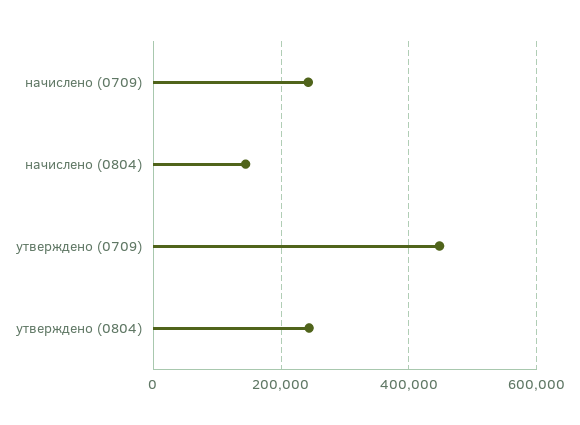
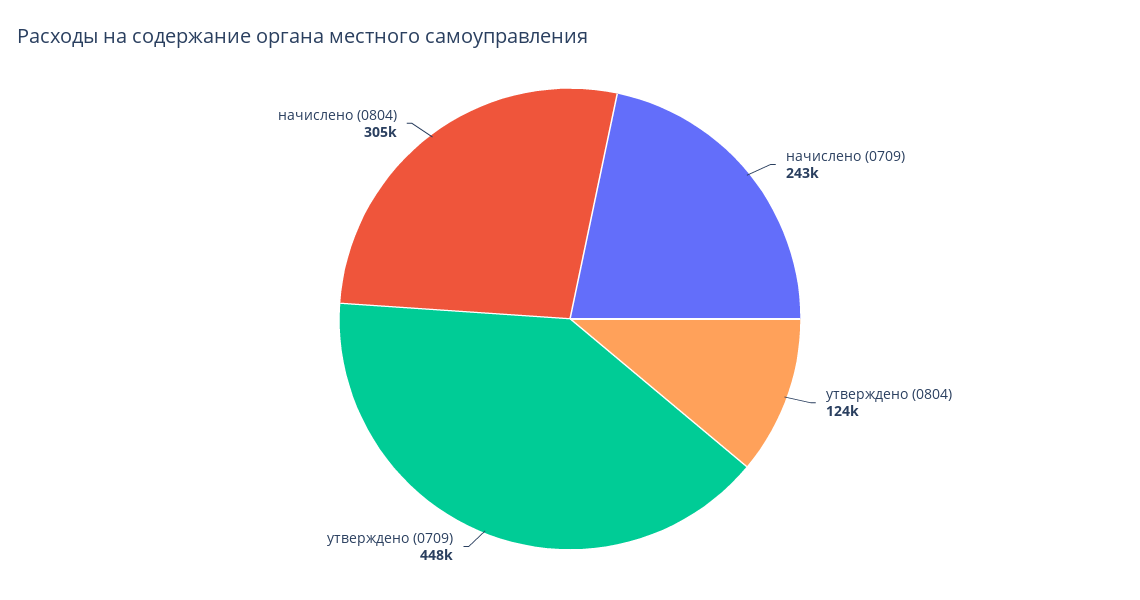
  {
    "начислено (0709)": 243000,
-   "начислено (0804)": 140000,
+   "начислено (0804)": 305000,
    "утверждено (0709)": 448000,
-   "утверждено (0804)": 240000
+   "утверждено (0804)": 124000
  }

